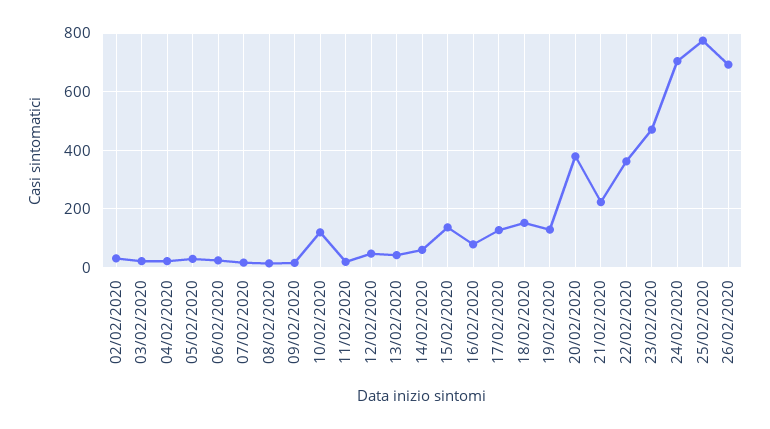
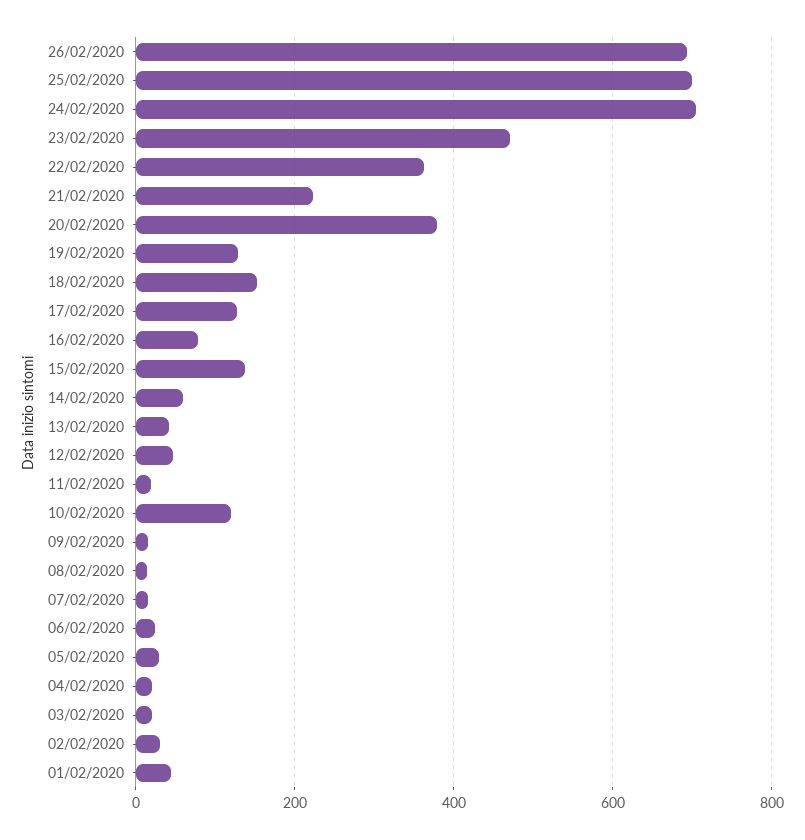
  {
    "02/02/2020": 40,
    "03/02/2020": 20,
    "04/02/2020": 20,
    "05/02/2020": 20,
    "06/02/2020": 20,
    "07/02/2020": 20,
    "08/02/2020": 20,
    "09/02/2020": 20,
    "10/02/2020": 120,
    "11/02/2020": 20,
    "12/02/2020": 40,
    "13/02/2020": 40,
    "14/02/2020": 60,
    "15/02/2020": 140,
    "16/02/2020": 80,
    "17/02/2020": 120,
    "18/02/2020": 160,
    "19/02/2020": 120,
    "20/02/2020": 380,
    "21/02/2020": 220,
    "22/02/2020": 360,
    "23/02/2020": 480,
    "24/02/2020": 700,
-   "25/02/2020": 775,
+   "25/02/2020": 700,
-   "26/02/2020": 700
+   "26/02/2020": 700,
+   "01/02/2020": 40
  }

